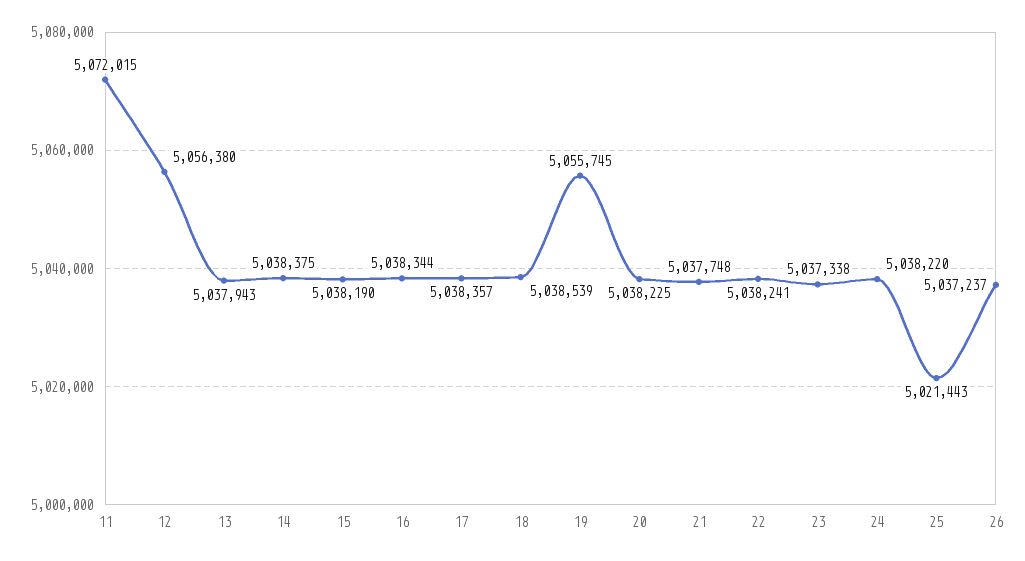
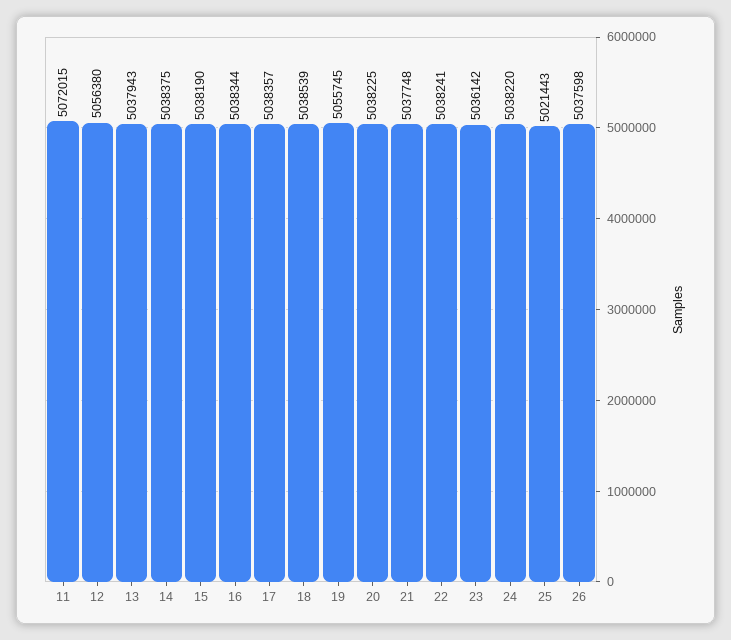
  {
    "11": 5072015,
    "12": 5056380,
    "13": 5037943,
    "14": 5038375,
    "15": 5038190,
    "16": 5038344,
    "17": 5038357,
    "18": 5038539,
    "19": 5055745,
    "20": 5038225,
    "21": 5037748,
    "22": 5038241,
-   "23": 5037338,
+   "23": 5036142,
    "24": 5038220,
    "25": 5021443,
-   "26": 5037237
+   "26": 5037598
  }

